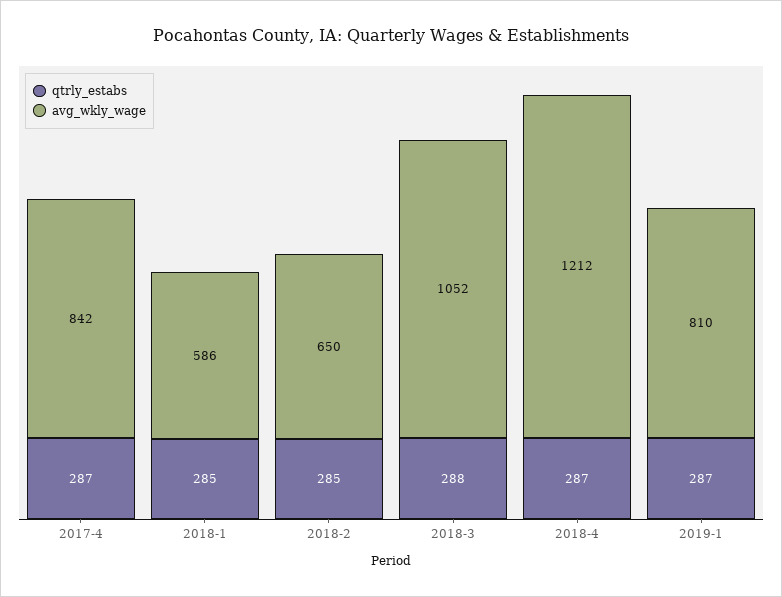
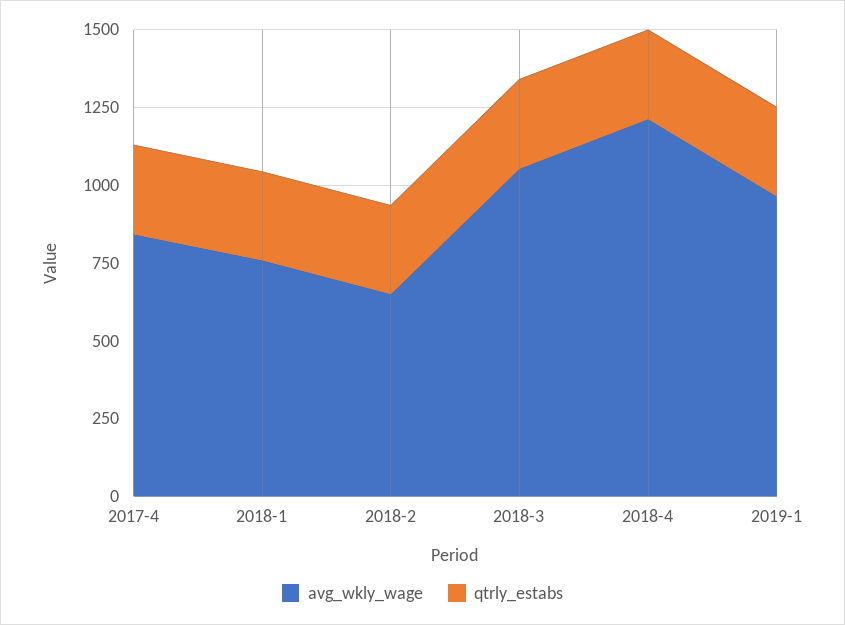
  {
    "qtrly_estabs": {
      "2017-4": 287,
      "2018-1": 285,
      "2018-2": 285,
      "2018-3": 288,
      "2018-4": 287,
      "2019-1": 287
    },
    "avg_wkly_wage": {
      "2017-4": 842,
-     "2018-1": 586,
+     "2018-1": 750,
      "2018-2": 650,
      "2018-3": 1052,
      "2018-4": 1212,
-     "2019-1": 810
+     "2019-1": 950
    }
  }

